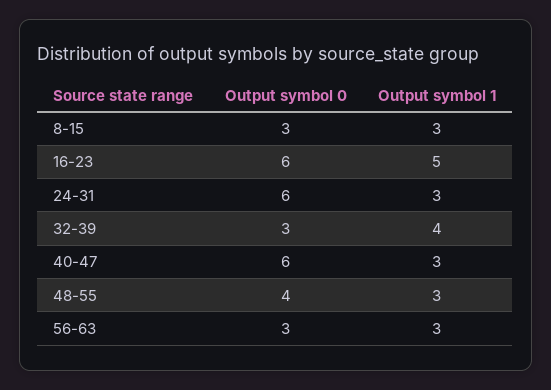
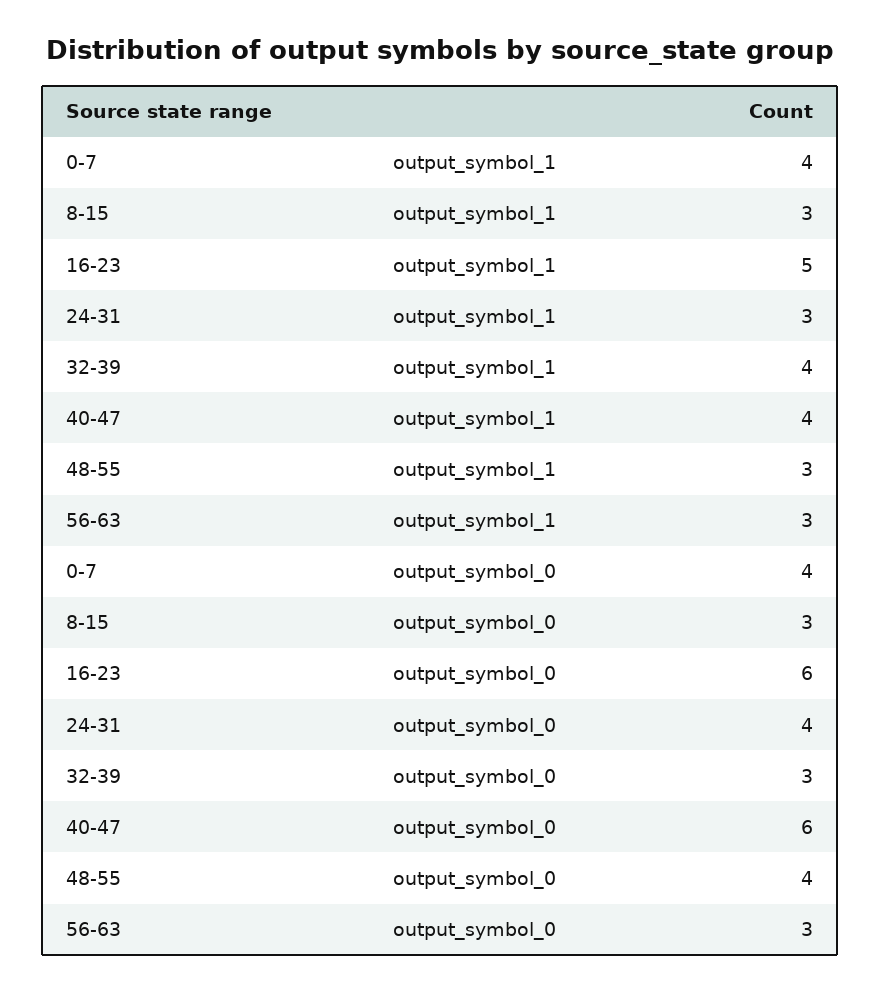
  {
    "Output symbol 0": {
      "8-15": 3,
      "16-23": 6,
-     "24-31": 6,
+     "24-31": 4,
      "32-39": 3,
      "40-47": 6,
      "48-55": 4,
-     "56-63": 3
+     "56-63": 3,
+     "0-7": 4
    },
    "Output symbol 1": {
      "8-15": 3,
      "16-23": 5,
      "24-31": 3,
      "32-39": 4,
-     "40-47": 3,
+     "40-47": 4,
      "48-55": 3,
-     "56-63": 3
+     "56-63": 3,
+     "0-7": 4
    }
  }

